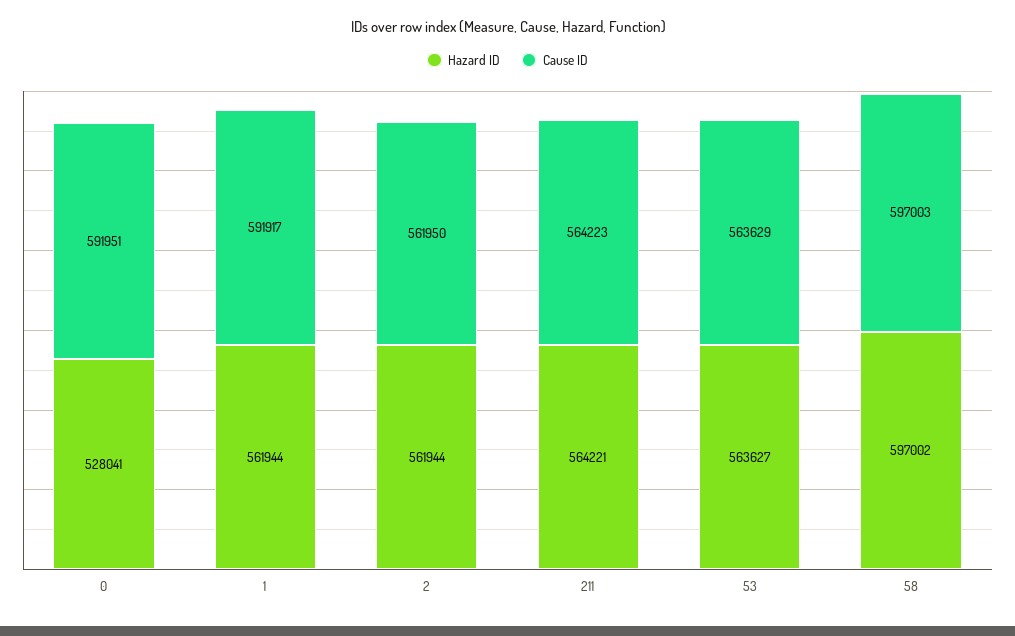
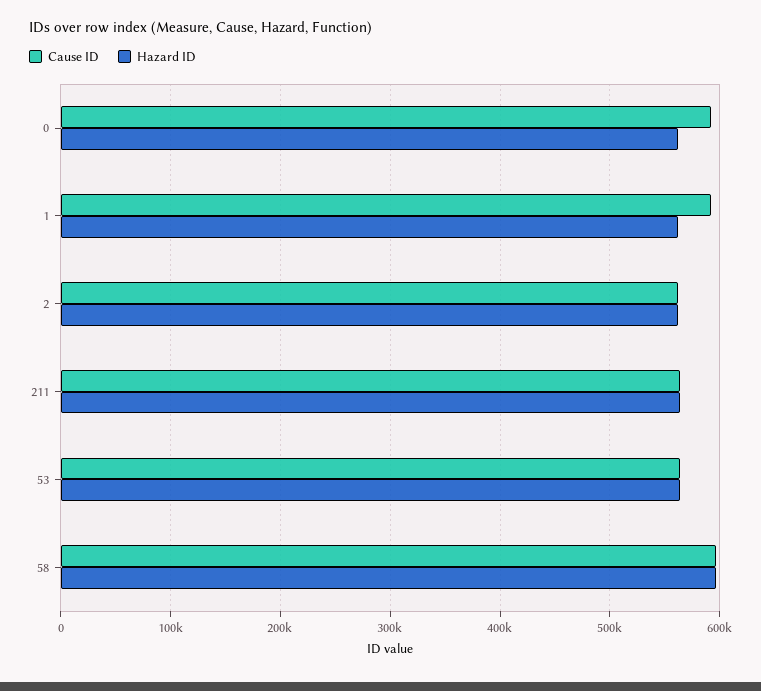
  {
    "Hazard ID": {
-     "0": 528041,
+     "0": 560000,
      "1": 561944,
      "2": 561944,
      "211": 564221,
      "53": 563627,
      "58": 597002
    },
    "Cause ID": {
      "0": 591951,
      "1": 591917,
      "2": 561950,
      "211": 564223,
      "53": 563629,
      "58": 597003
    }
  }

